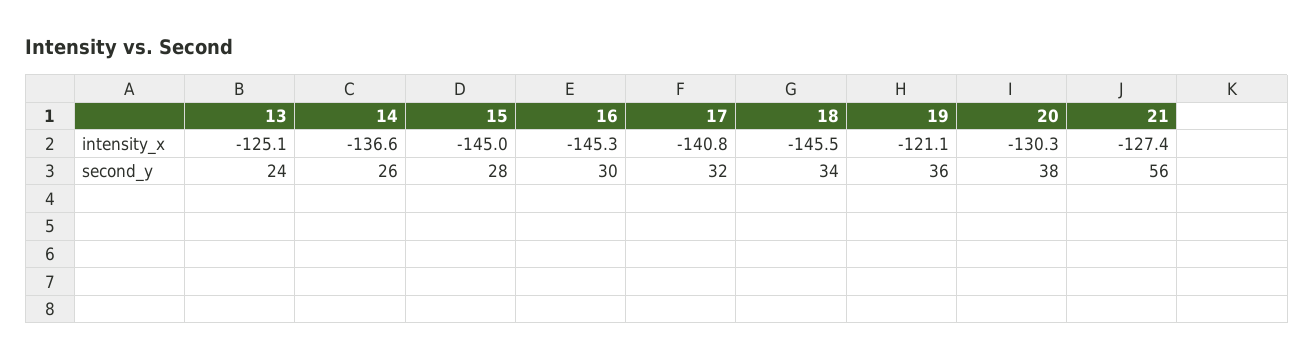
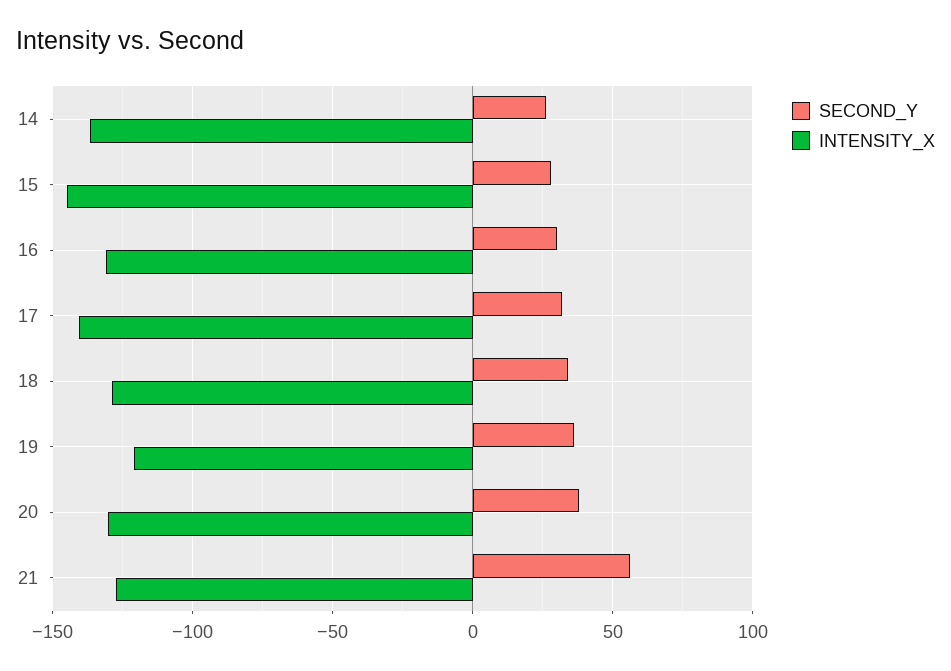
  {
    "intensity_x": {
-     "13": -125.1,
      "14": -136.6,
      "15": -145,
-     "16": -145.3,
+     "16": -130,
      "17": -140.8,
-     "18": -145.5,
+     "18": -130,
      "19": -121.1,
      "20": -130.3,
      "21": -127.4
    },
    "second_y": {
-     "13": 24,
      "14": 26,
      "15": 28,
      "16": 30,
      "17": 32,
      "18": 34,
      "19": 36,
      "20": 38,
      "21": 56
    }
  }

